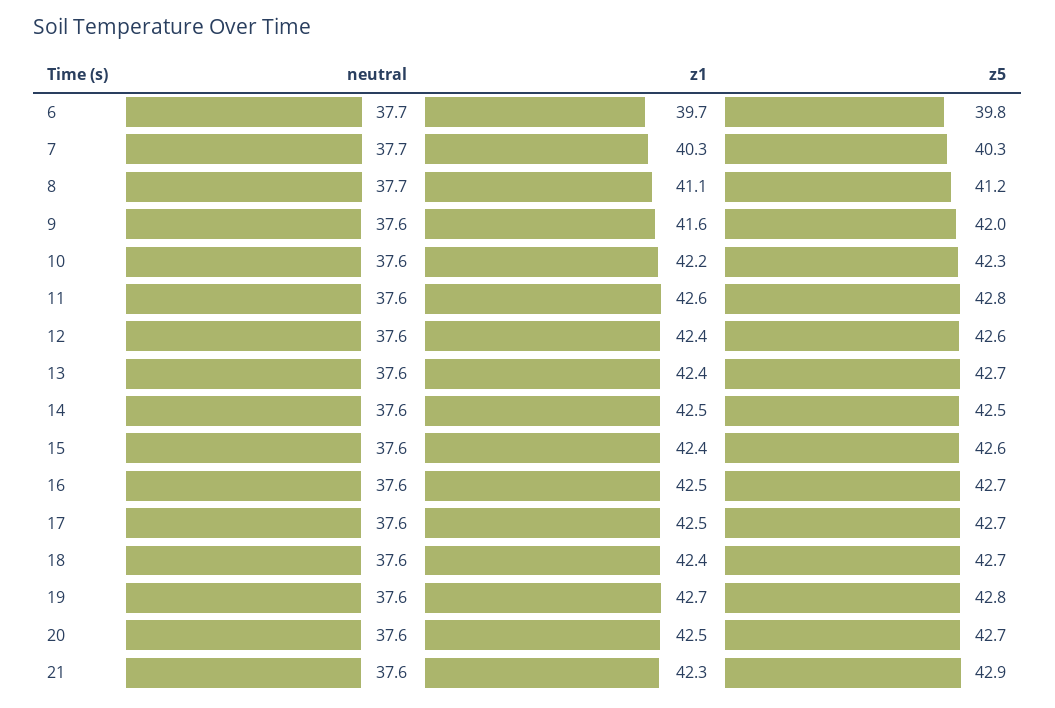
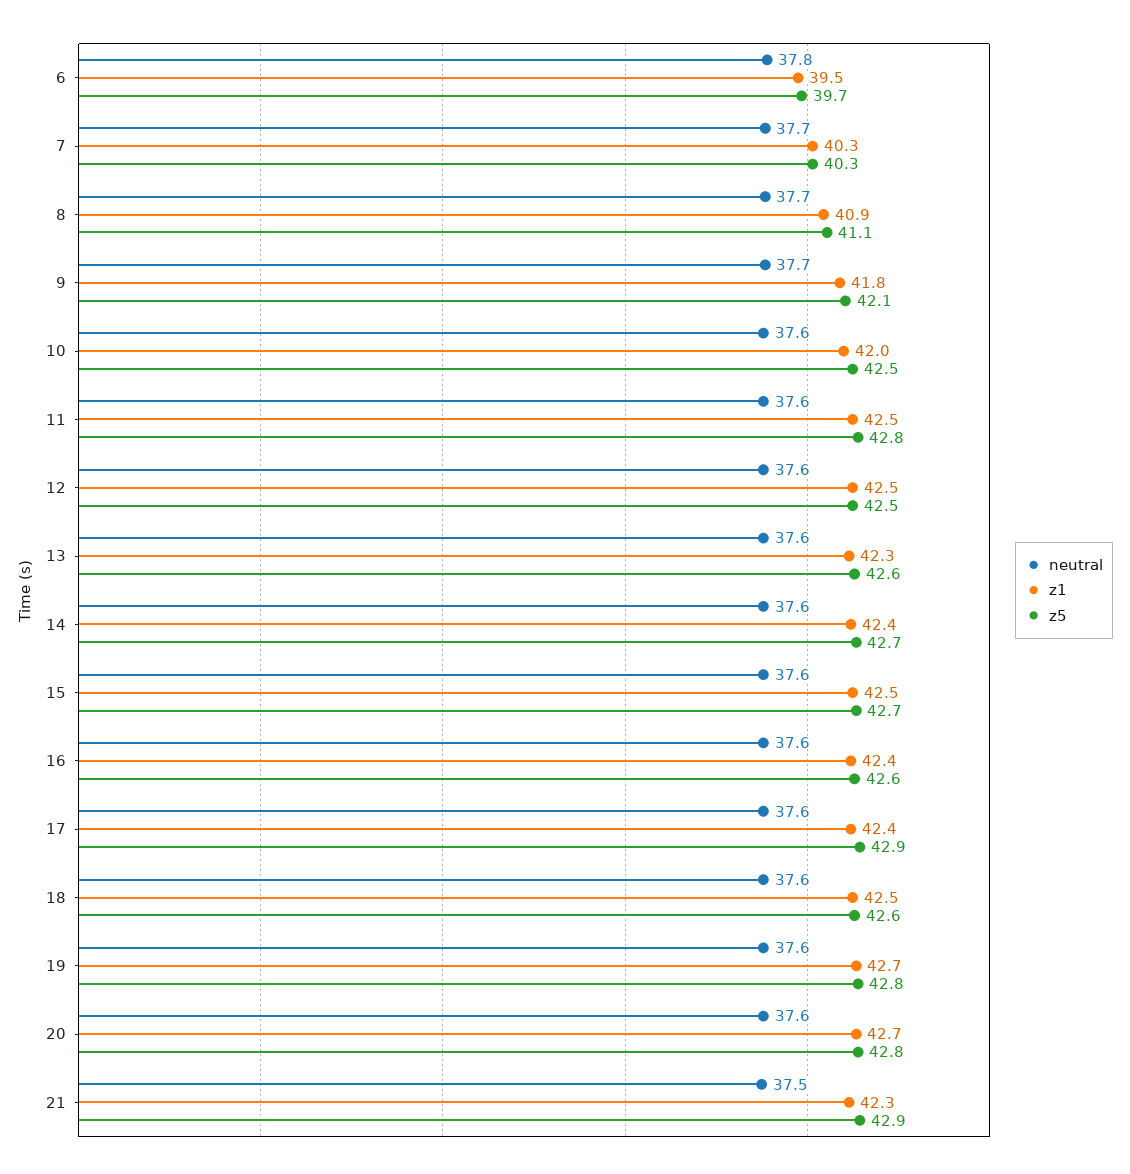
  {
    "neutral": {
-     "6": 37.7,
+     "6": 37.8,
      "7": 37.7,
      "8": 37.7,
-     "9": 37.6,
+     "9": 37.7,
      "10": 37.6,
      "11": 37.6,
      "12": 37.6,
      "13": 37.6,
      "14": 37.6,
      "15": 37.6,
      "16": 37.6,
      "17": 37.6,
      "18": 37.6,
      "19": 37.6,
      "20": 37.6,
-     "21": 37.6
+     "21": 37.5
    },
    "z1": {
-     "6": 39.7,
+     "6": 39.5,
      "7": 40.3,
-     "8": 41.1,
+     "8": 40.9,
-     "9": 41.6,
+     "9": 41.8,
-     "10": 42.2,
+     "10": 42,
-     "11": 42.6,
+     "11": 42.5,
-     "12": 42.4,
+     "12": 42.5,
-     "13": 42.4,
+     "13": 42.3,
-     "14": 42.5,
+     "14": 42.4,
-     "15": 42.4,
+     "15": 42.5,
-     "16": 42.5,
+     "16": 42.4,
-     "17": 42.5,
+     "17": 42.4,
-     "18": 42.4,
+     "18": 42.5,
      "19": 42.7,
-     "20": 42.5,
+     "20": 42.7,
      "21": 42.3
    },
    "z5": {
-     "6": 39.8,
+     "6": 39.7,
      "7": 40.3,
-     "8": 41.2,
+     "8": 41.1,
-     "9": 42,
+     "9": 42.1,
-     "10": 42.3,
+     "10": 42.5,
      "11": 42.8,
-     "12": 42.6,
+     "12": 42.5,
-     "13": 42.7,
+     "13": 42.6,
-     "14": 42.5,
+     "14": 42.7,
-     "15": 42.6,
+     "15": 42.7,
-     "16": 42.7,
+     "16": 42.6,
-     "17": 42.7,
+     "17": 42.9,
-     "18": 42.7,
+     "18": 42.6,
      "19": 42.8,
-     "20": 42.7,
+     "20": 42.8,
      "21": 42.9
    }
  }

